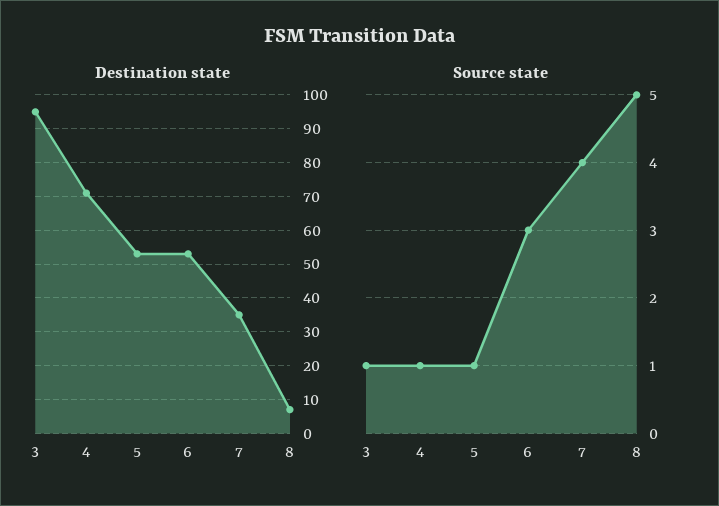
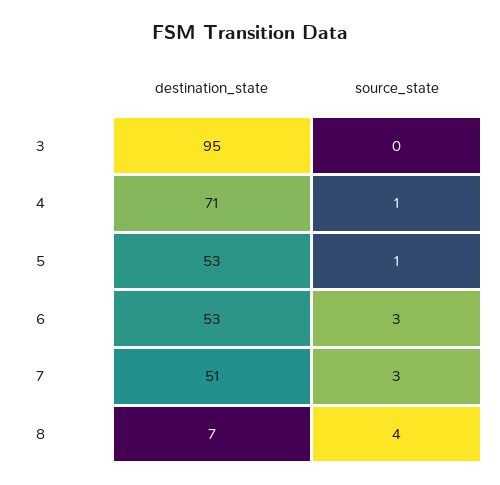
  {
    "Destination state": {
      "3": 95,
      "4": 71,
      "5": 53,
      "6": 53,
-     "7": 35,
+     "7": 51,
      "8": 7
    },
    "Source state": {
-     "3": 1,
+     "3": 0,
      "4": 1,
      "5": 1,
      "6": 3,
-     "7": 4,
+     "7": 3,
-     "8": 5
+     "8": 4
    }
  }

